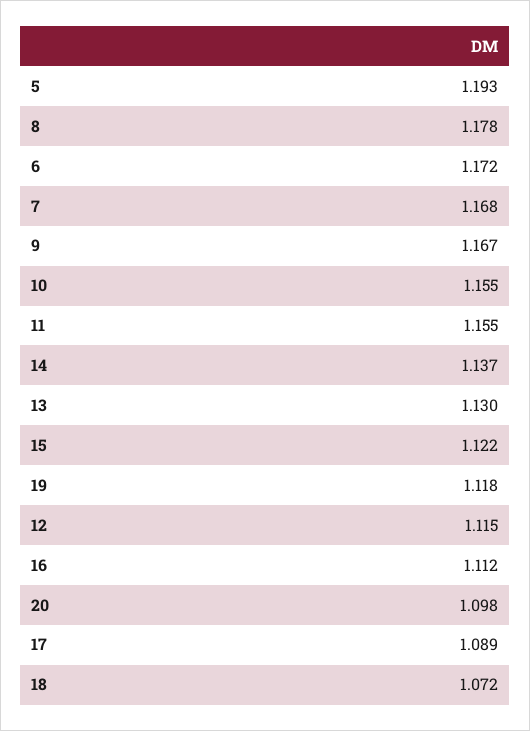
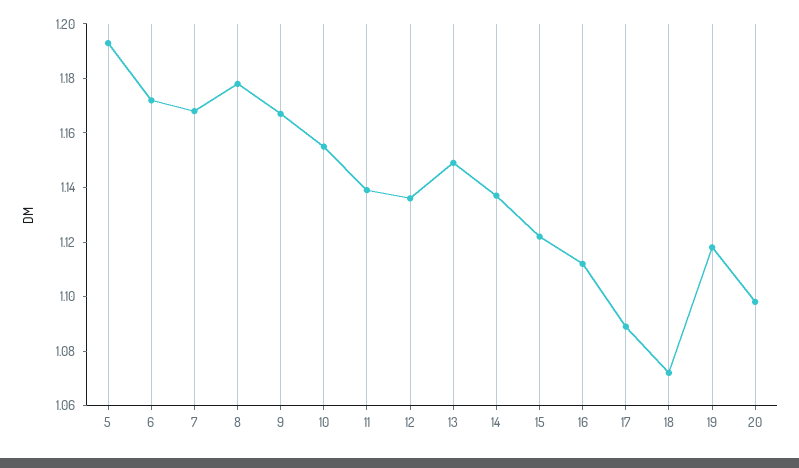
  {
    "5": 1.193,
    "8": 1.178,
    "6": 1.172,
    "7": 1.168,
    "9": 1.167,
    "10": 1.155,
-   "11": 1.155,
+   "11": 1.14,
    "14": 1.137,
-   "13": 1.13,
+   "13": 1.15,
    "15": 1.122,
    "19": 1.118,
-   "12": 1.115,
+   "12": 1.135,
    "16": 1.112,
    "20": 1.098,
    "17": 1.089,
    "18": 1.072
  }

